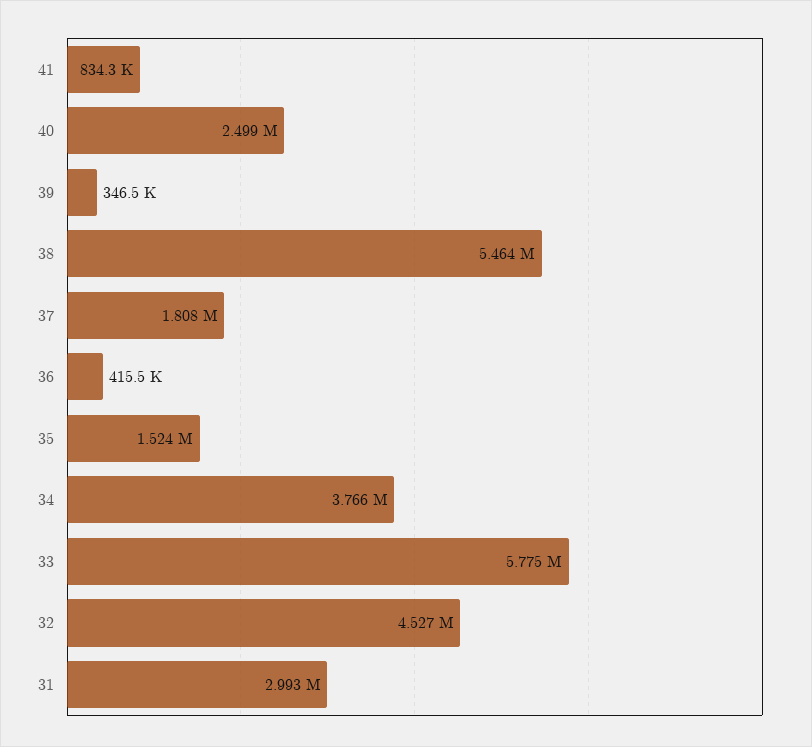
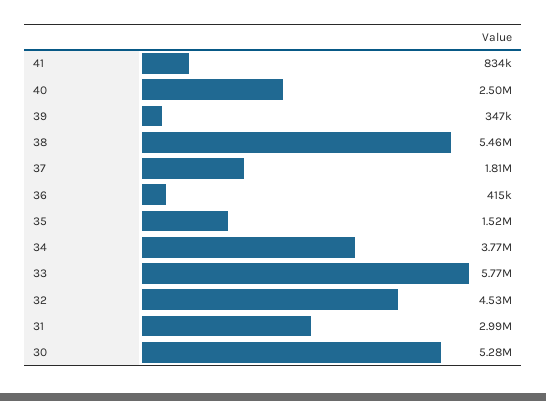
  {
    "41": 834300,
    "40": 2499000,
    "39": 346500,
    "38": 5464000,
    "37": 1808000,
    "36": 415500,
    "35": 1524000,
    "34": 3766000,
    "33": 5775000,
    "32": 4527000,
-   "31": 2993000
+   "31": 2993000,
+   "30": 5280000
  }

